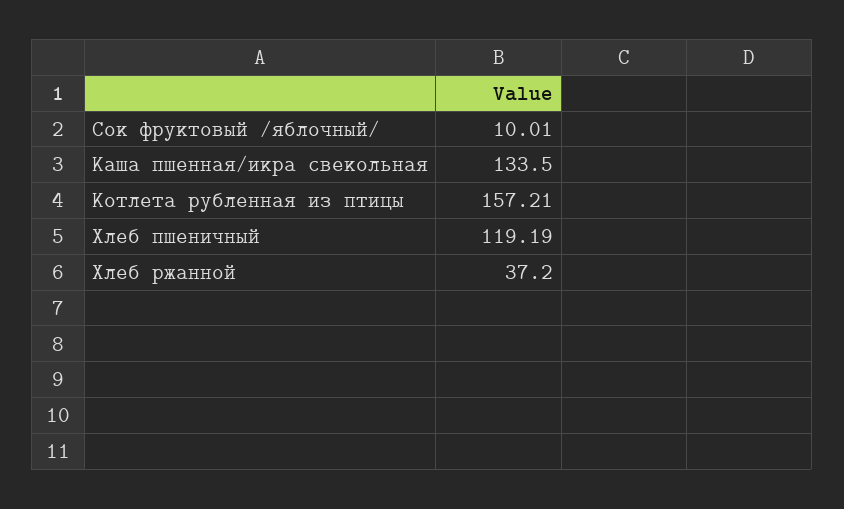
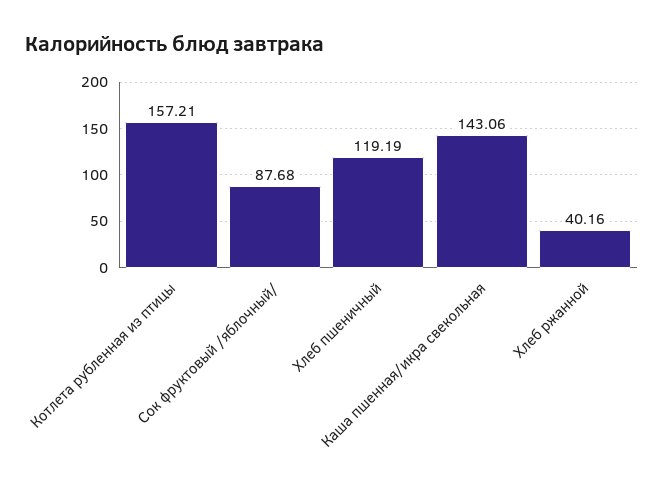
  {
-   "Сок фруктовый /яблочный/": 10.01,
+   "Сок фруктовый /яблочный/": 87.68,
-   "Каша пшенная/икра свекольная": 133.5,
+   "Каша пшенная/икра свекольная": 143.06,
    "Котлета рубленная из птицы": 157.21,
    "Хлеб пшеничный": 119.19,
-   "Хлеб ржанной": 37.2
+   "Хлеб ржанной": 40.16
  }

